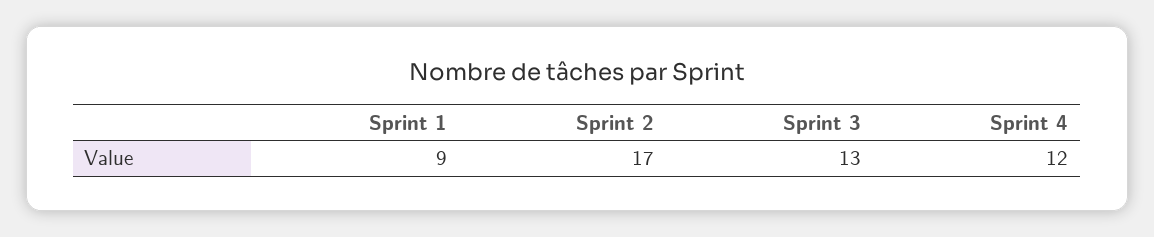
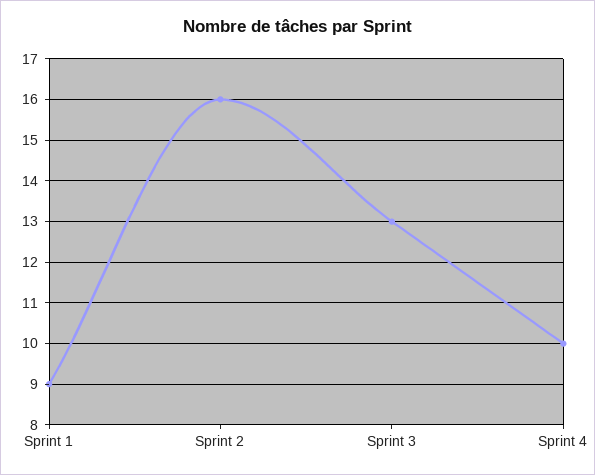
  {
    "Sprint 1": 9,
-   "Sprint 2": 17,
+   "Sprint 2": 16,
    "Sprint 3": 13,
-   "Sprint 4": 12
+   "Sprint 4": 10
  }

